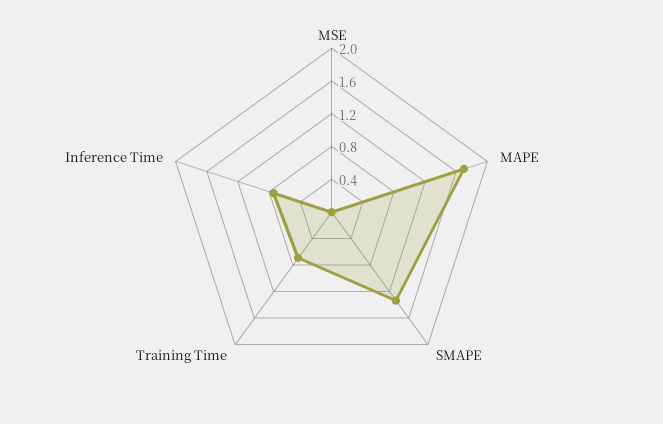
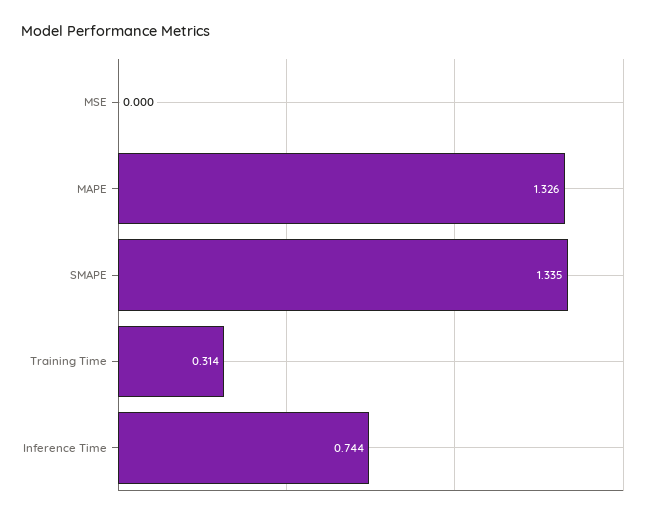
  {
    "MSE": 0,
-   "MAPE": 1.7,
+   "MAPE": 1.326,
    "SMAPE": 1.335,
-   "Training Time": 0.7,
+   "Training Time": 0.314,
    "Inference Time": 0.744
  }

